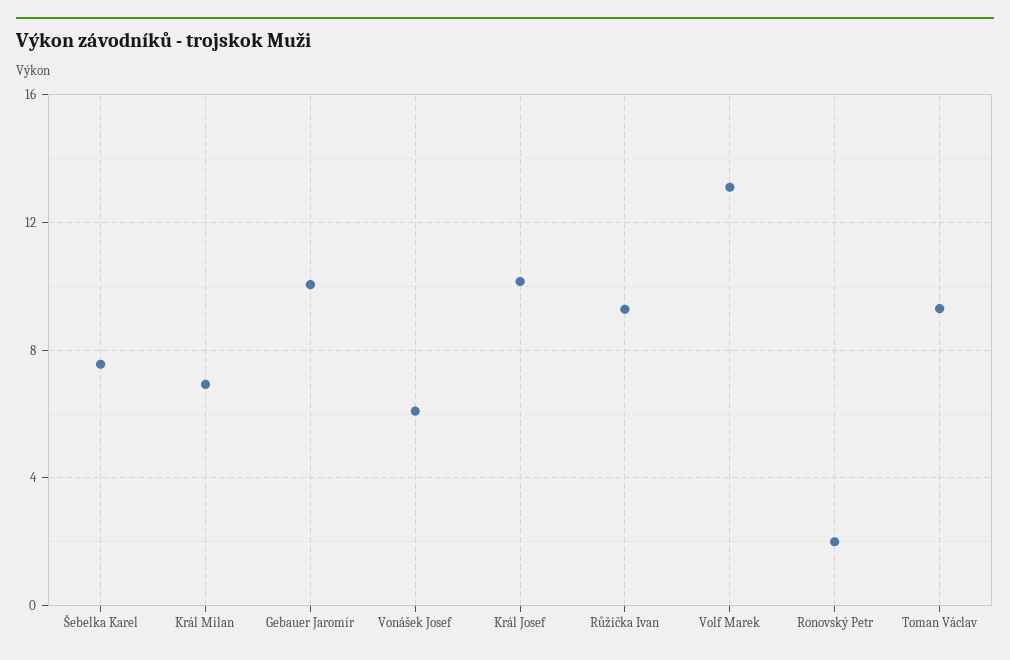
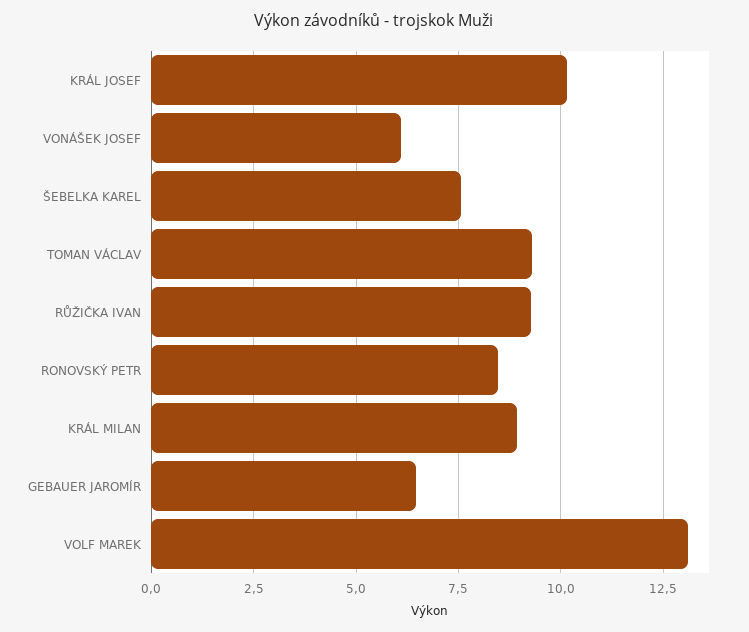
  {
    "Šebelka Karel": 7.5,
-   "Král Milan": 7,
+   "Král Milan": 9,
-   "Gebauer Jaromír": 10,
+   "Gebauer Jaromír": 6.5,
    "Vonášek Josef": 6,
    "Král Josef": 10.25,
    "Růžička Ivan": 9.25,
    "Volf Marek": 13,
-   "Ronovský Petr": 2,
+   "Ronovský Petr": 8.5,
    "Toman Václav": 9.25
  }

